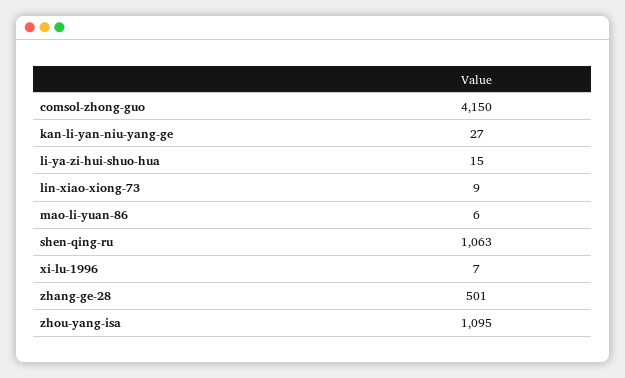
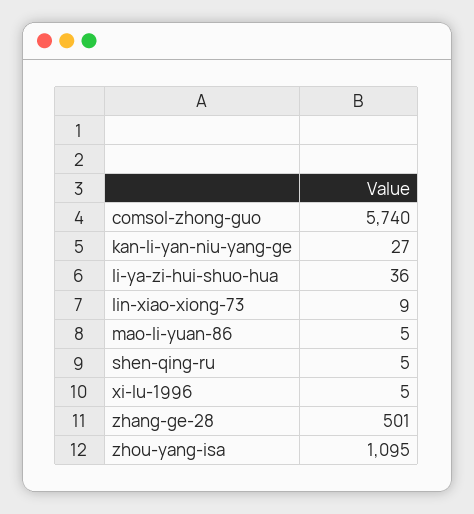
  {
-   "comsol-zhong-guo": 4150,
+   "comsol-zhong-guo": 5740,
    "kan-li-yan-niu-yang-ge": 27,
-   "li-ya-zi-hui-shuo-hua": 15,
+   "li-ya-zi-hui-shuo-hua": 36,
    "lin-xiao-xiong-73": 9,
-   "mao-li-yuan-86": 6,
+   "mao-li-yuan-86": 5,
-   "shen-qing-ru": 1063,
+   "shen-qing-ru": 5,
-   "xi-lu-1996": 7,
+   "xi-lu-1996": 5,
    "zhang-ge-28": 501,
    "zhou-yang-isa": 1095
  }

